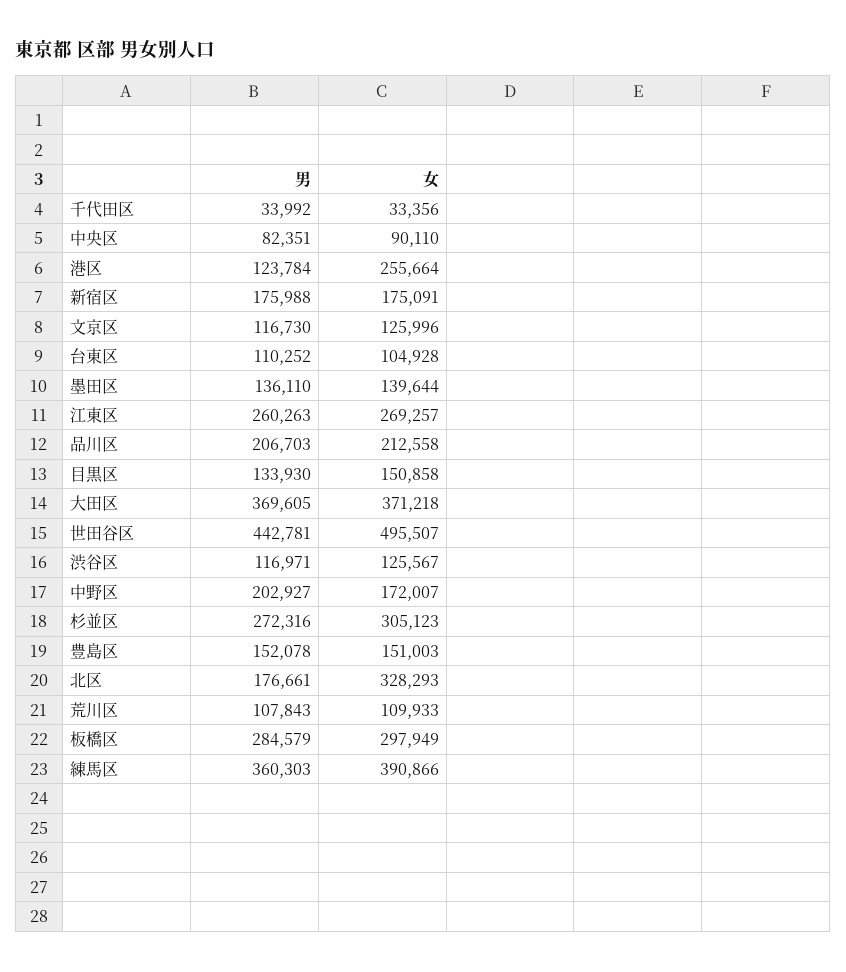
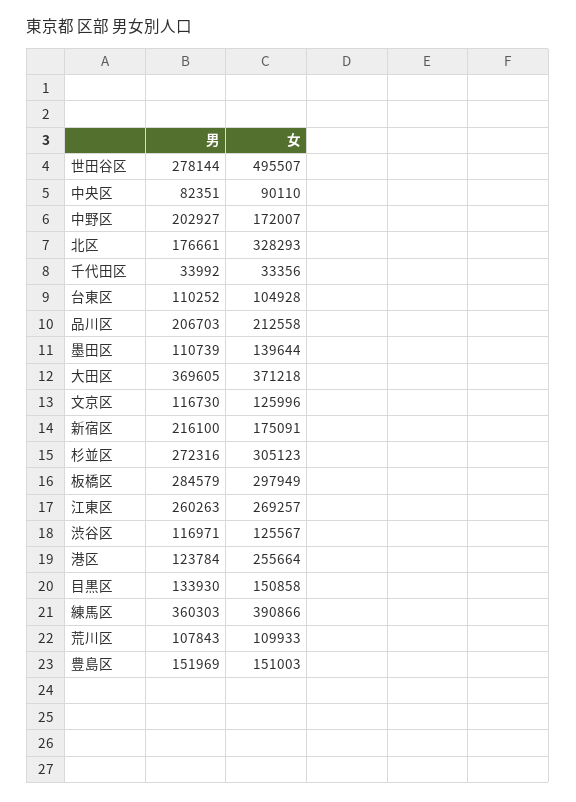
  {
    "男": {
      "千代田区": 33992,
      "中央区": 82351,
      "港区": 123784,
-     "新宿区": 175988,
+     "新宿区": 216100,
      "文京区": 116730,
      "台東区": 110252,
-     "墨田区": 136110,
+     "墨田区": 110739,
      "江東区": 260263,
      "品川区": 206703,
      "目黒区": 133930,
      "大田区": 369605,
-     "世田谷区": 442781,
+     "世田谷区": 278144,
      "渋谷区": 116971,
      "中野区": 202927,
      "杉並区": 272316,
-     "豊島区": 152078,
+     "豊島区": 151969,
      "北区": 176661,
      "荒川区": 107843,
      "板橋区": 284579,
      "練馬区": 360303
    },
    "女": {
      "千代田区": 33356,
      "中央区": 90110,
      "港区": 255664,
      "新宿区": 175091,
      "文京区": 125996,
      "台東区": 104928,
      "墨田区": 139644,
      "江東区": 269257,
      "品川区": 212558,
      "目黒区": 150858,
      "大田区": 371218,
      "世田谷区": 495507,
      "渋谷区": 125567,
      "中野区": 172007,
      "杉並区": 305123,
      "豊島区": 151003,
      "北区": 328293,
      "荒川区": 109933,
      "板橋区": 297949,
      "練馬区": 390866
    }
  }

